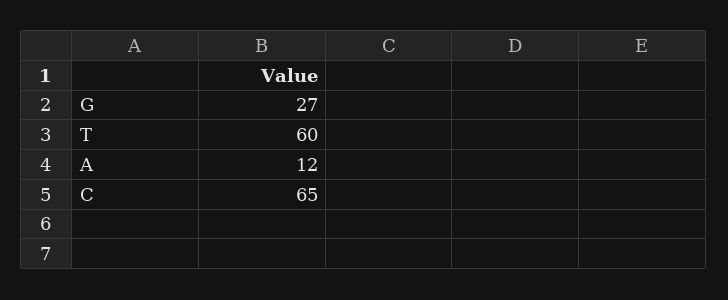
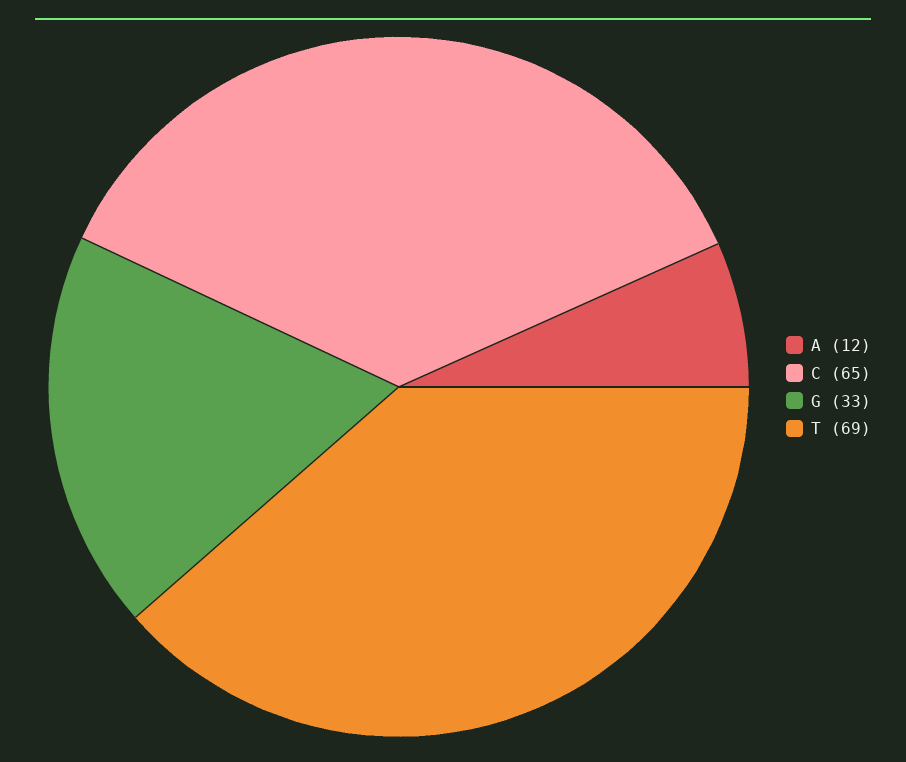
  {
-   "G": 27,
+   "G": 33,
-   "T": 60,
+   "T": 69,
    "A": 12,
    "C": 65
  }

